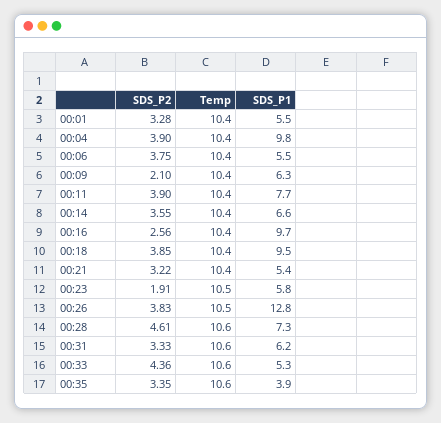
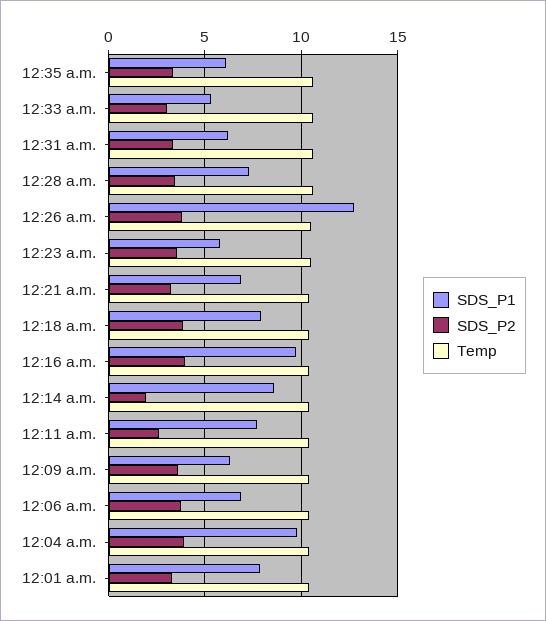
  {
    "SDS_P2": {
      "00:01": 3.28,
      "00:04": 3.9,
      "00:06": 3.75,
-     "00:09": 2.1,
+     "00:09": 3.5,
-     "00:11": 3.9,
+     "00:11": 2.5,
-     "00:14": 3.55,
+     "00:14": 2,
-     "00:16": 2.56,
+     "00:16": 4,
      "00:18": 3.85,
      "00:21": 3.22,
-     "00:23": 1.91,
+     "00:23": 3.5,
      "00:26": 3.83,
-     "00:28": 4.61,
+     "00:28": 3.5,
      "00:31": 3.33,
-     "00:33": 4.36,
+     "00:33": 3,
      "00:35": 3.35
    },
    "Temp": {
      "00:01": 10.4,
      "00:04": 10.4,
      "00:06": 10.4,
      "00:09": 10.4,
      "00:11": 10.4,
      "00:14": 10.4,
      "00:16": 10.4,
      "00:18": 10.4,
      "00:21": 10.4,
      "00:23": 10.5,
      "00:26": 10.5,
      "00:28": 10.6,
      "00:31": 10.6,
      "00:33": 10.6,
      "00:35": 10.6
    },
    "SDS_P1": {
-     "00:01": 5.5,
+     "00:01": 8,
      "00:04": 9.8,
-     "00:06": 5.5,
+     "00:06": 7,
      "00:09": 6.3,
      "00:11": 7.7,
-     "00:14": 6.6,
+     "00:14": 8.5,
      "00:16": 9.7,
-     "00:18": 9.5,
+     "00:18": 8,
-     "00:21": 5.4,
+     "00:21": 7,
      "00:23": 5.8,
      "00:26": 12.8,
      "00:28": 7.3,
      "00:31": 6.2,
      "00:33": 5.3,
-     "00:35": 3.9
+     "00:35": 6
    }
  }

